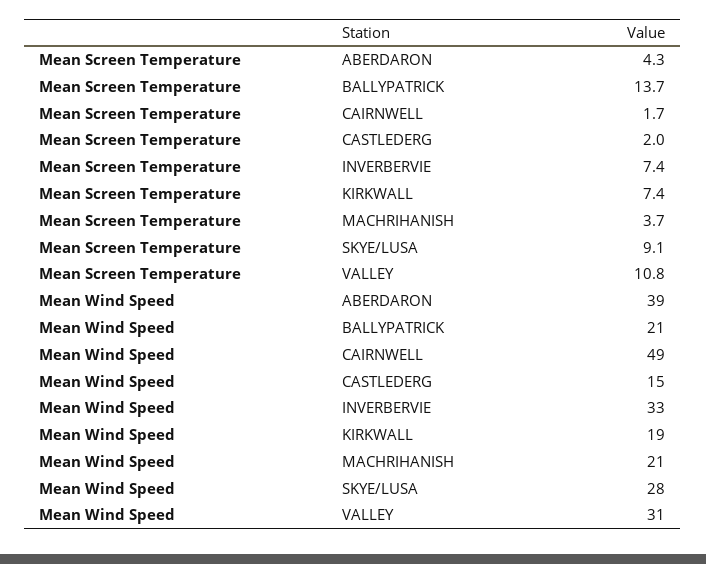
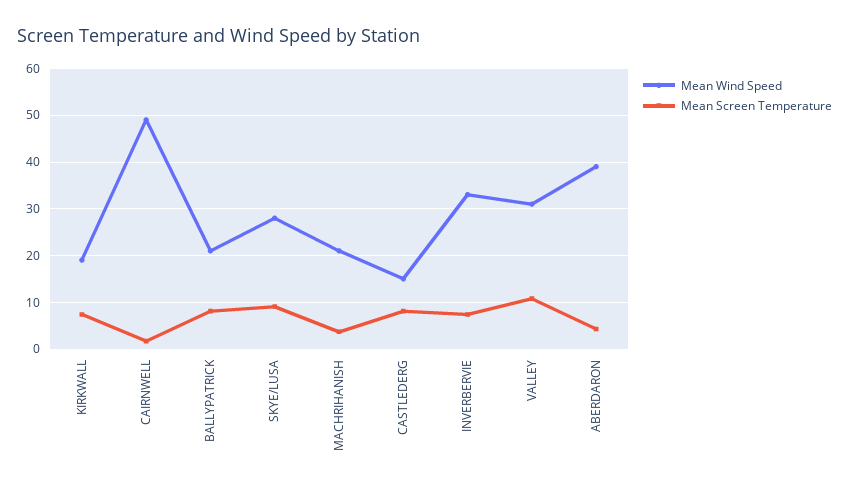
  {
    "Mean Screen Temperature": {
      "ABERDARON": 4.3,
-     "BALLYPATRICK": 13.7,
+     "BALLYPATRICK": 8,
      "CAIRNWELL": 1.7,
-     "CASTLEDERG": 2,
+     "CASTLEDERG": 8,
      "INVERBERVIE": 7.4,
      "KIRKWALL": 7.4,
      "MACHRIHANISH": 3.7,
      "SKYE/LUSA": 9.1,
      "VALLEY": 10.8
    },
    "Mean Wind Speed": {
      "ABERDARON": 39,
      "BALLYPATRICK": 21,
      "CAIRNWELL": 49,
      "CASTLEDERG": 15,
      "INVERBERVIE": 33,
      "KIRKWALL": 19,
      "MACHRIHANISH": 21,
      "SKYE/LUSA": 28,
      "VALLEY": 31
    }
  }

